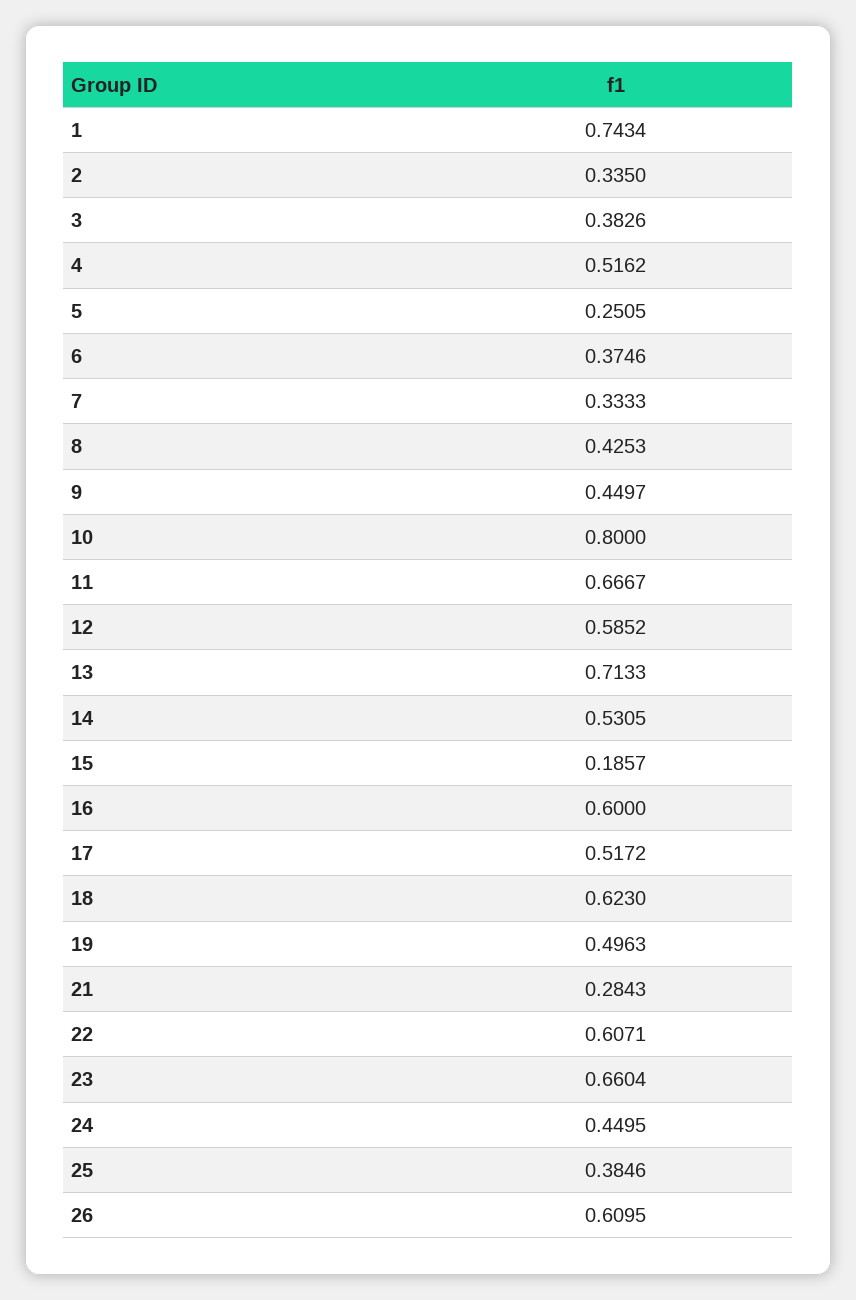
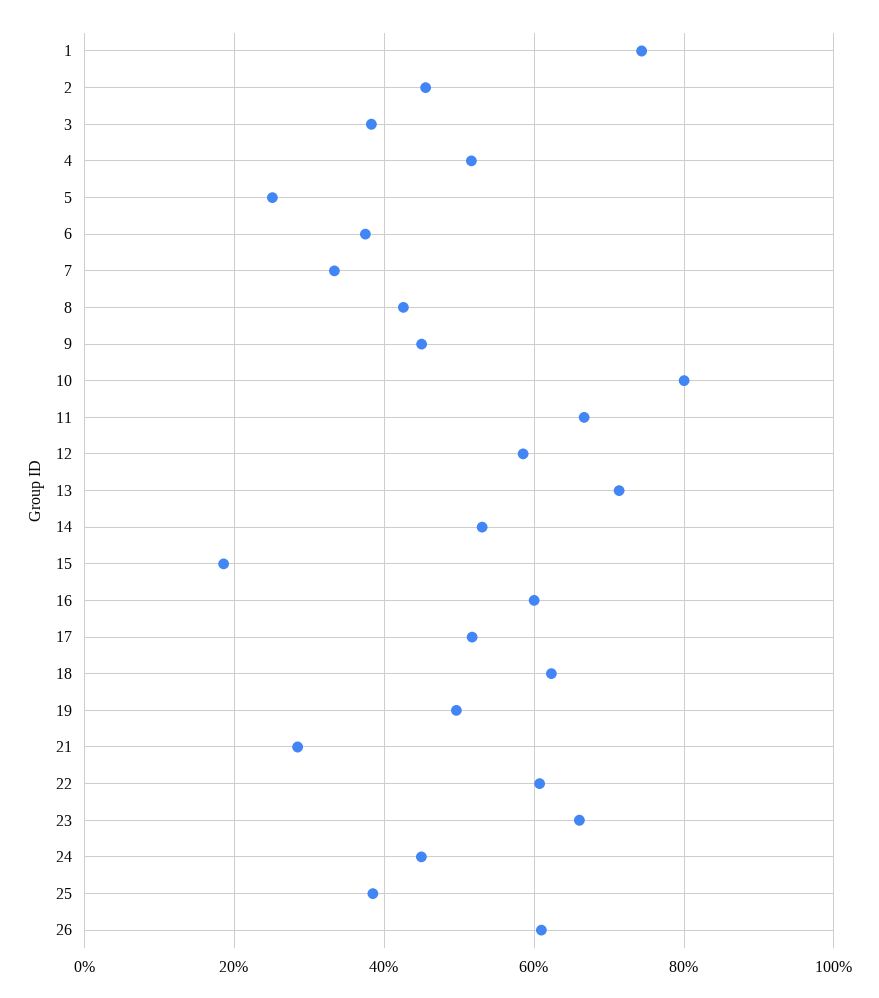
  {
    "1": 0.7434,
-   "2": 0.335,
+   "2": 0.46,
    "3": 0.3826,
    "4": 0.5162,
    "5": 0.2505,
    "6": 0.3746,
    "7": 0.3333,
    "8": 0.4253,
    "9": 0.4497,
    "10": 0.8,
    "11": 0.6667,
    "12": 0.5852,
    "13": 0.7133,
    "14": 0.5305,
    "15": 0.1857,
    "16": 0.6,
    "17": 0.5172,
    "18": 0.623,
    "19": 0.4963,
    "21": 0.2843,
    "22": 0.6071,
    "23": 0.6604,
    "24": 0.4495,
    "25": 0.3846,
    "26": 0.6095
  }

